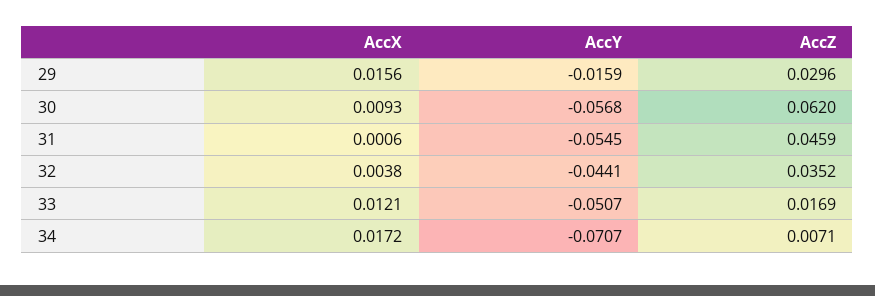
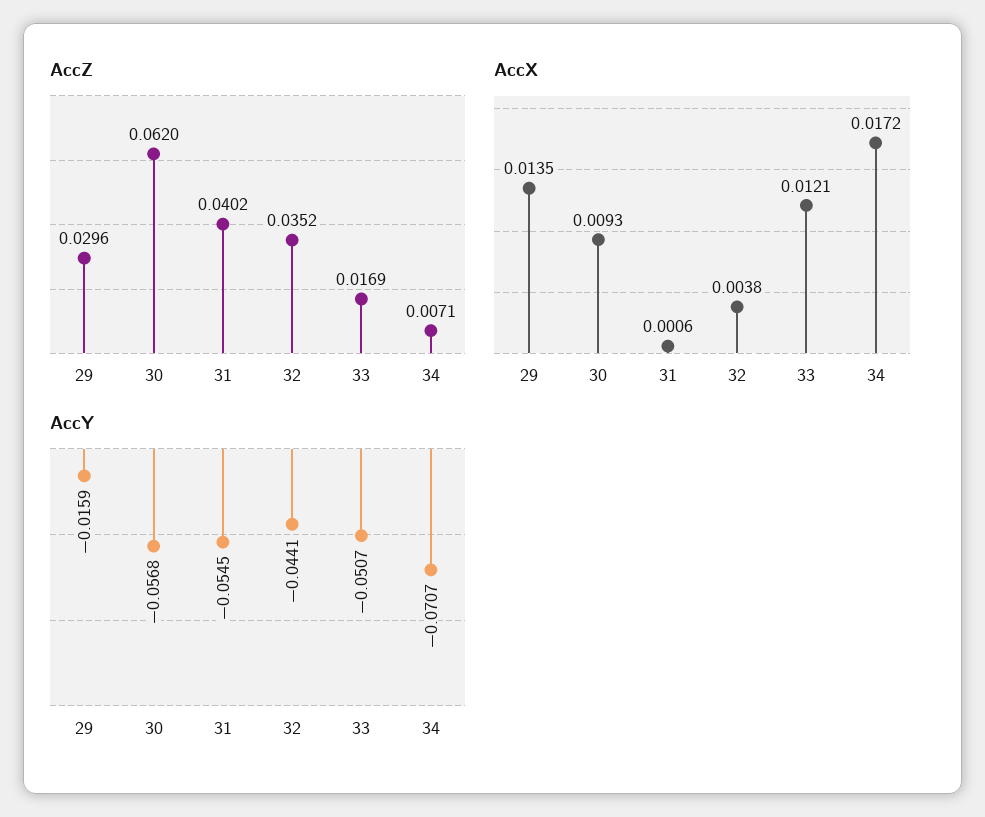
  {
    "AccX": {
-     "29": 0.0156,
+     "29": 0.0135,
      "30": 0.0093,
      "31": 0.0006,
      "32": 0.0038,
      "33": 0.0121,
      "34": 0.0172
    },
    "AccY": {
      "29": -0.0159,
      "30": -0.0568,
      "31": -0.0545,
      "32": -0.0441,
      "33": -0.0507,
      "34": -0.0707
    },
    "AccZ": {
      "29": 0.0296,
      "30": 0.062,
-     "31": 0.0459,
+     "31": 0.0402,
      "32": 0.0352,
      "33": 0.0169,
      "34": 0.0071
    }
  }

